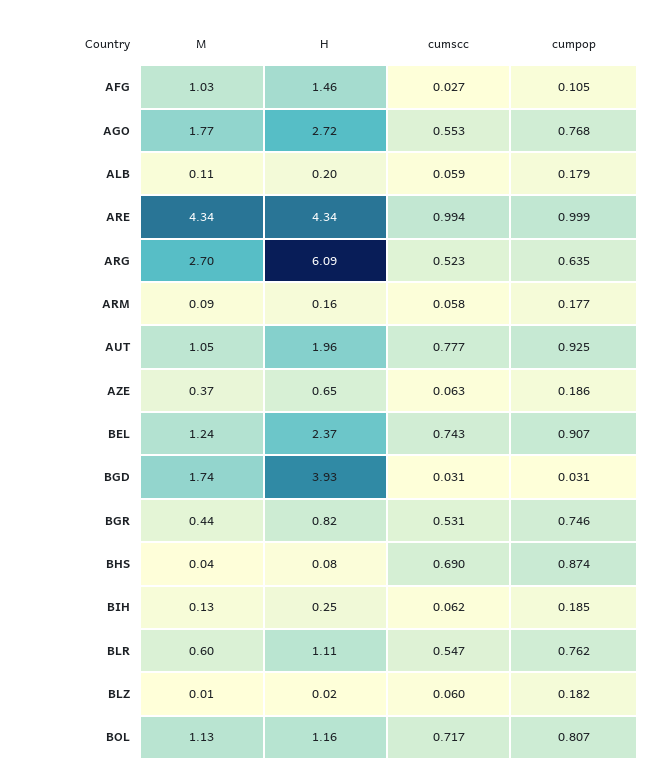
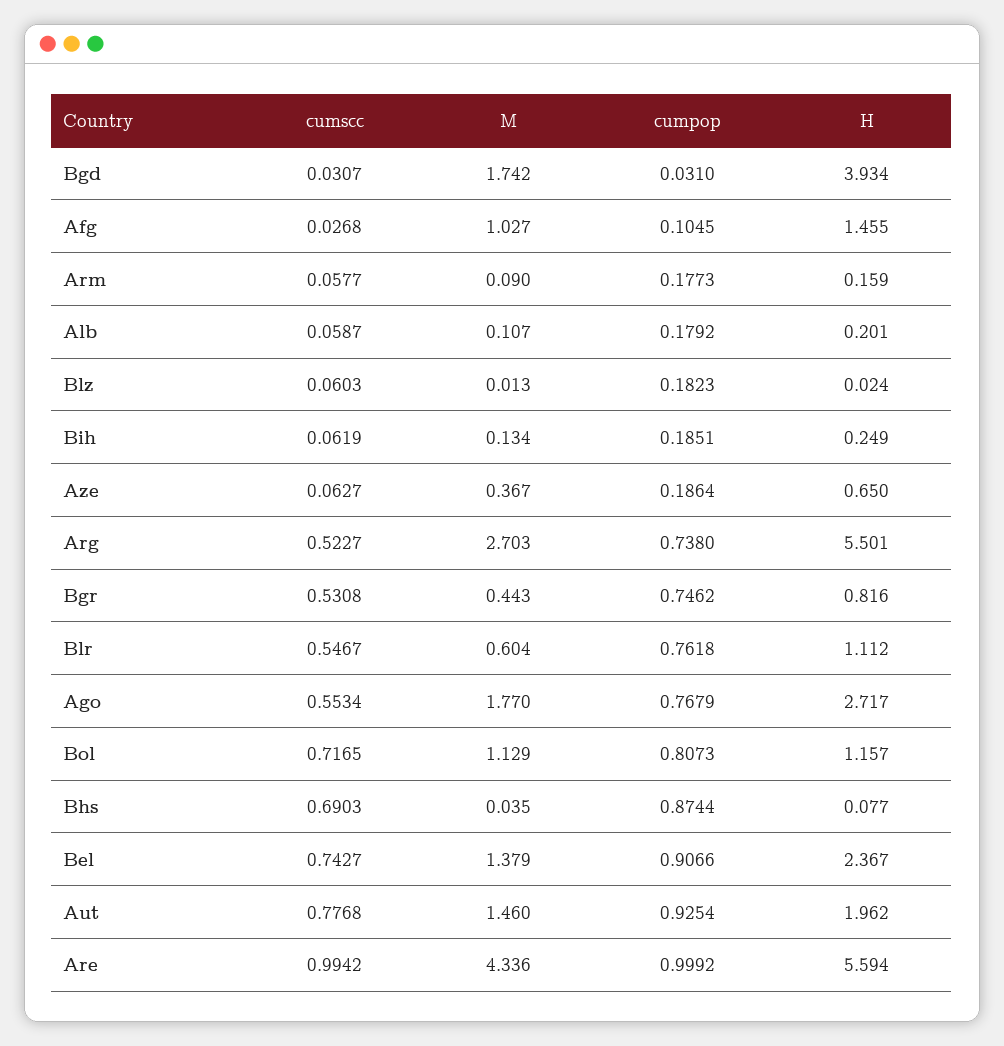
  {
    "M": {
      "AFG": 1.027,
      "AGO": 1.77,
      "ALB": 0.107,
      "ARE": 4.336,
      "ARG": 2.703,
      "ARM": 0.09,
-     "AUT": 1.05,
+     "AUT": 1.46,
      "AZE": 0.367,
-     "BEL": 1.24,
+     "BEL": 1.379,
      "BGD": 1.742,
      "BGR": 0.443,
      "BHS": 0.035,
      "BIH": 0.134,
      "BLR": 0.604,
      "BLZ": 0.013,
      "BOL": 1.129
    },
    "H": {
      "AFG": 1.455,
      "AGO": 2.717,
      "ALB": 0.201,
-     "ARE": 4.34,
+     "ARE": 5.594,
-     "ARG": 6.09,
+     "ARG": 5.501,
      "ARM": 0.159,
      "AUT": 1.962,
      "AZE": 0.65,
      "BEL": 2.367,
      "BGD": 3.934,
      "BGR": 0.816,
      "BHS": 0.077,
      "BIH": 0.249,
      "BLR": 1.112,
      "BLZ": 0.024,
      "BOL": 1.157
    },
    "cumscc": {
      "AFG": 0.0268,
      "AGO": 0.5534,
      "ALB": 0.0587,
      "ARE": 0.9942,
      "ARG": 0.5227,
      "ARM": 0.0577,
      "AUT": 0.7768,
      "AZE": 0.0627,
      "BEL": 0.7427,
      "BGD": 0.0307,
      "BGR": 0.5308,
      "BHS": 0.6903,
      "BIH": 0.0619,
      "BLR": 0.5467,
      "BLZ": 0.0603,
      "BOL": 0.7165
    },
    "cumpop": {
      "AFG": 0.1045,
      "AGO": 0.7679,
      "ALB": 0.1792,
      "ARE": 0.9992,
-     "ARG": 0.635,
+     "ARG": 0.738,
      "ARM": 0.1773,
      "AUT": 0.9254,
      "AZE": 0.1864,
      "BEL": 0.9066,
      "BGD": 0.031,
      "BGR": 0.7462,
      "BHS": 0.8744,
      "BIH": 0.1851,
      "BLR": 0.7618,
      "BLZ": 0.1823,
      "BOL": 0.8073
    }
  }

